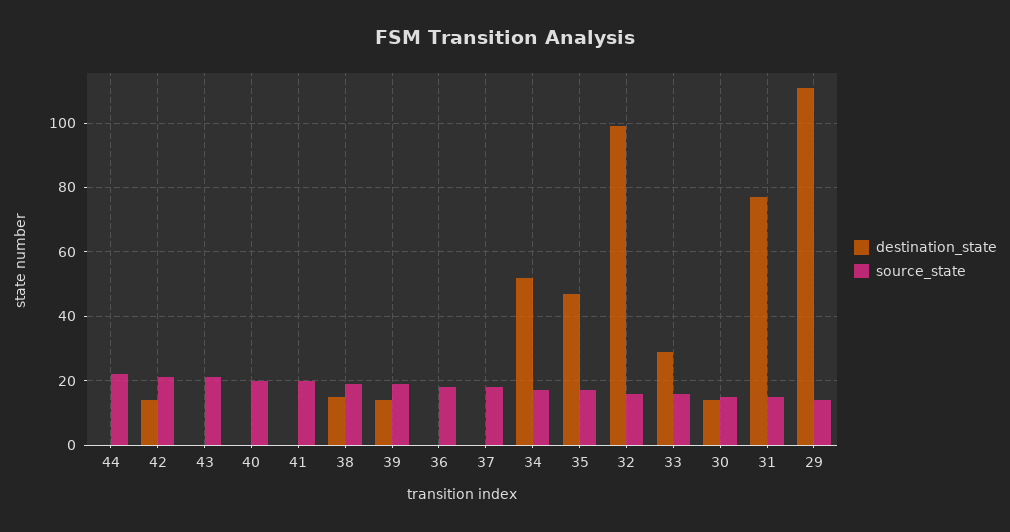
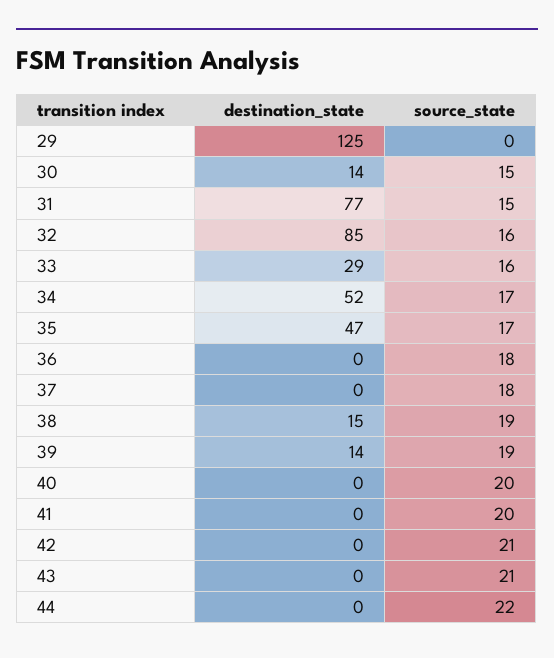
  {
    "destination_state": {
      "44": 0,
-     "42": 15,
+     "42": 0,
      "43": 0,
      "40": 0,
      "41": 0,
      "38": 15,
      "39": 14,
      "36": 0,
      "37": 0,
      "34": 52,
      "35": 47,
-     "32": 100,
+     "32": 85,
      "33": 29,
      "30": 14,
      "31": 77,
-     "29": 110
+     "29": 125
    },
    "source_state": {
      "44": 22,
      "42": 21,
      "43": 21,
      "40": 20,
      "41": 20,
      "38": 19,
      "39": 19,
      "36": 18,
      "37": 18,
      "34": 17,
      "35": 17,
      "32": 16,
      "33": 16,
      "30": 15,
      "31": 15,
-     "29": 15
+     "29": 0
    }
  }

